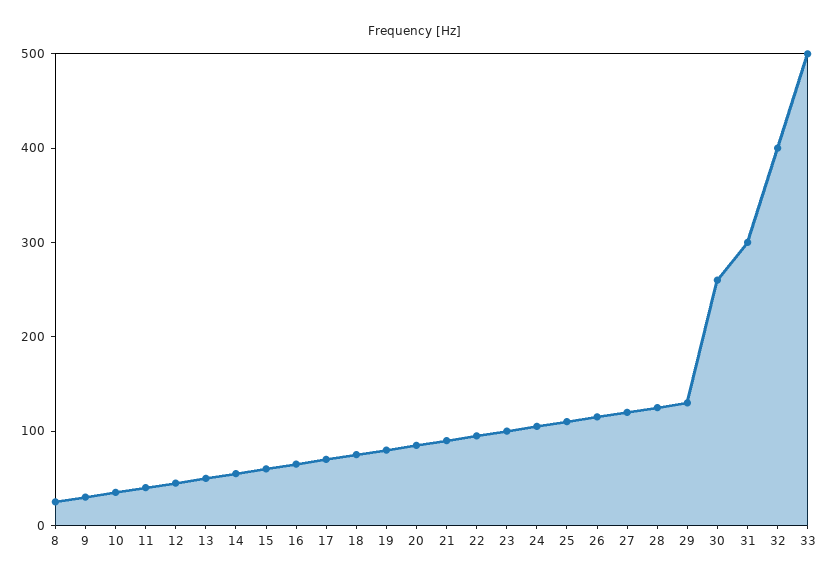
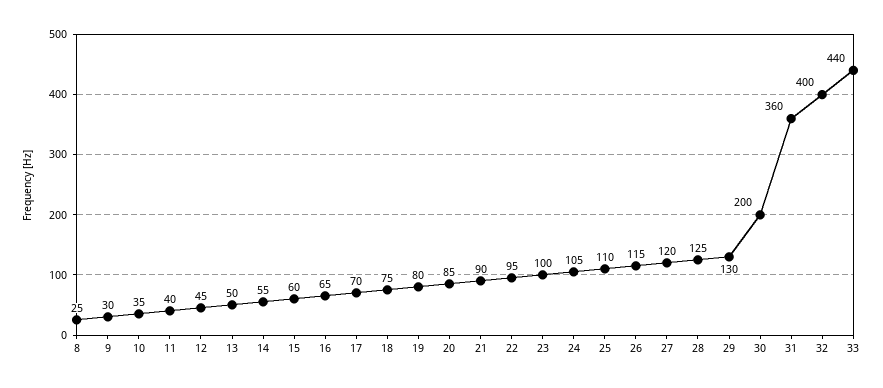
  {
    "8": 25,
    "9": 30,
    "10": 35,
    "11": 40,
    "12": 45,
    "13": 50,
    "14": 55,
    "15": 60,
    "16": 65,
    "17": 70,
    "18": 75,
    "19": 80,
    "20": 85,
    "21": 90,
    "22": 95,
    "23": 100,
    "24": 105,
    "25": 110,
    "26": 115,
    "27": 120,
    "28": 125,
    "29": 130,
-   "30": 260,
+   "30": 200,
-   "31": 300,
+   "31": 360,
    "32": 400,
-   "33": 500
+   "33": 440
  }

